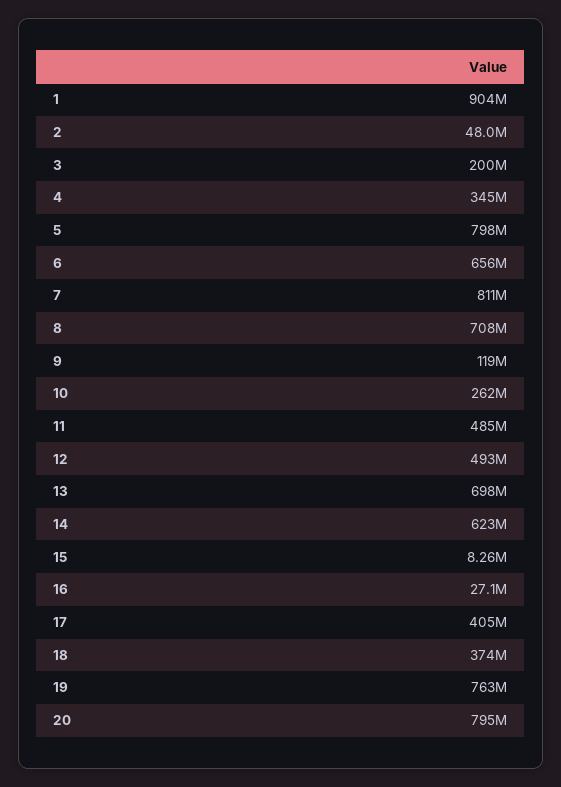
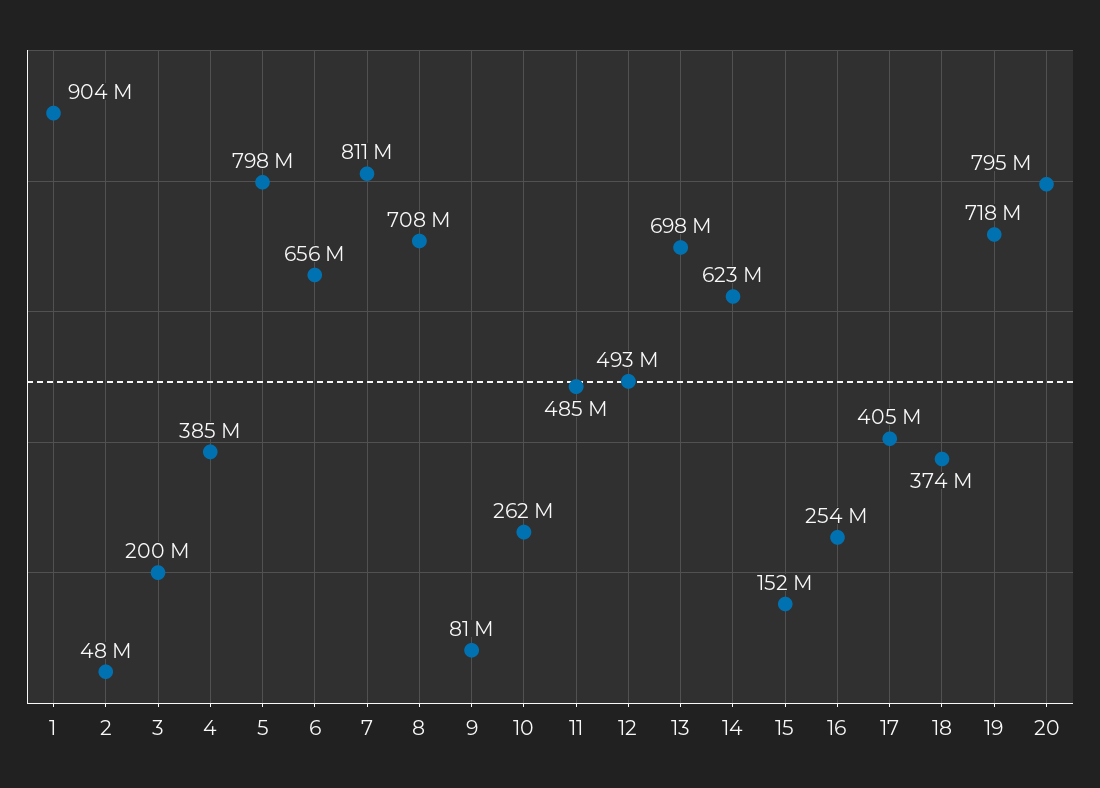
  {
    "1": 904000000,
    "2": 48000000,
    "3": 200000000,
-   "4": 345000000,
+   "4": 385000000,
    "5": 798000000,
    "6": 656000000,
    "7": 811000000,
    "8": 708000000,
-   "9": 119000000,
+   "9": 81000000,
    "10": 262000000,
    "11": 485000000,
    "12": 493000000,
    "13": 698000000,
    "14": 623000000,
-   "15": 8260000,
+   "15": 152000000,
-   "16": 27100000,
+   "16": 254000000,
    "17": 405000000,
    "18": 374000000,
-   "19": 763000000,
+   "19": 718000000,
    "20": 795000000
  }

